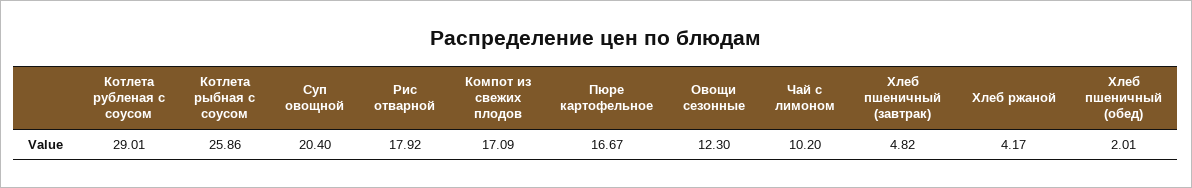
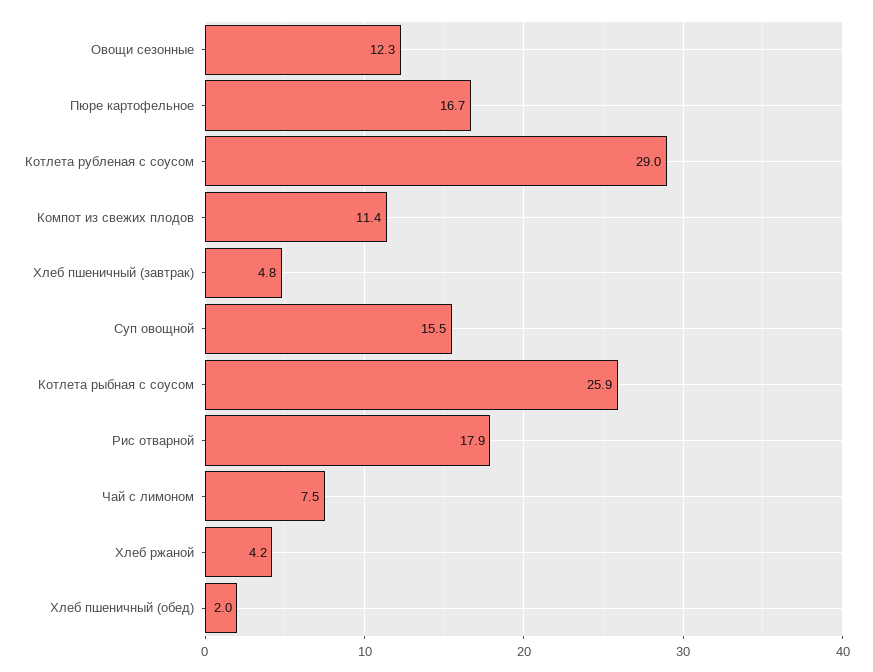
  {
    "Котлета рубленая с соусом": 29.01,
    "Котлета рыбная с соусом": 25.86,
-   "Суп овощной": 20.4,
+   "Суп овощной": 15.5,
    "Рис отварной": 17.92,
-   "Компот из свежих плодов": 17.09,
+   "Компот из свежих плодов": 11.4,
    "Пюре картофельное": 16.67,
    "Овощи сезонные": 12.3,
-   "Чай с лимоном": 10.2,
+   "Чай с лимоном": 7.5,
    "Хлеб пшеничный (завтрак)": 4.82,
    "Хлеб ржаной": 4.17,
    "Хлеб пшеничный (обед)": 2.01
  }

